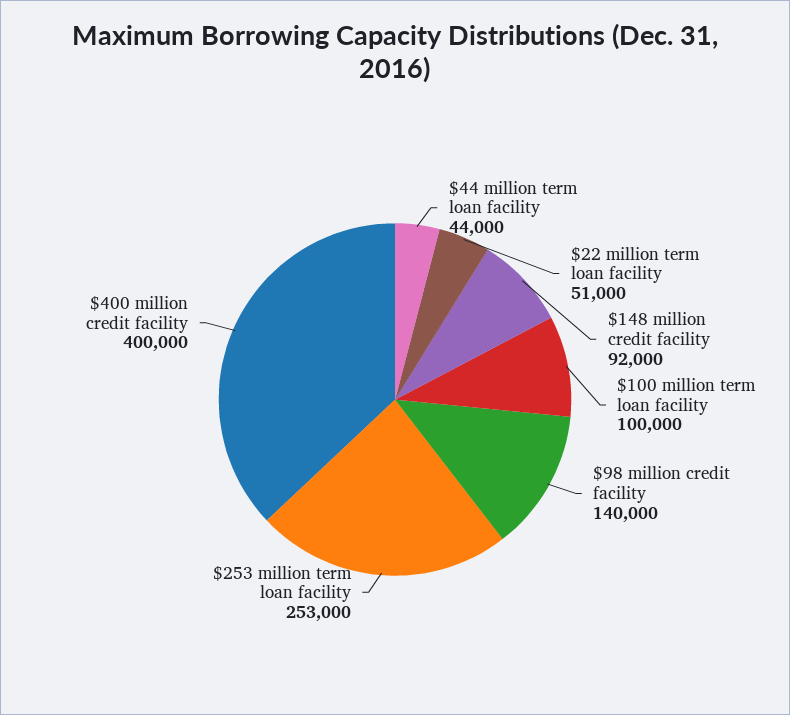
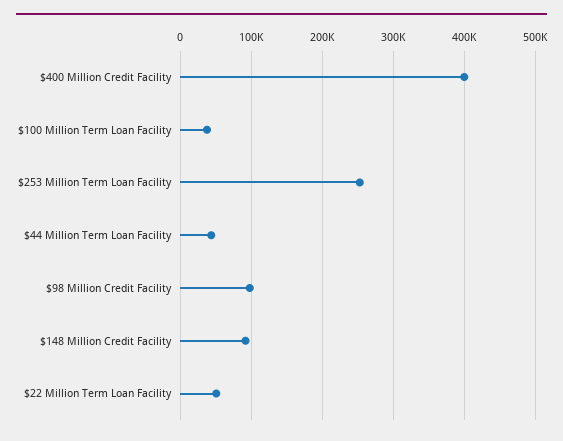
  {
    "$44 million term loan facility": 44000,
    "$22 million term loan facility": 51000,
    "$148 million credit facility": 92000,
-   "$100 million term loan facility": 100000,
+   "$100 million term loan facility": 40000,
-   "$98 million credit facility": 140000,
+   "$98 million credit facility": 100000,
    "$253 million term loan facility": 253000,
    "$400 million credit facility": 400000
  }

